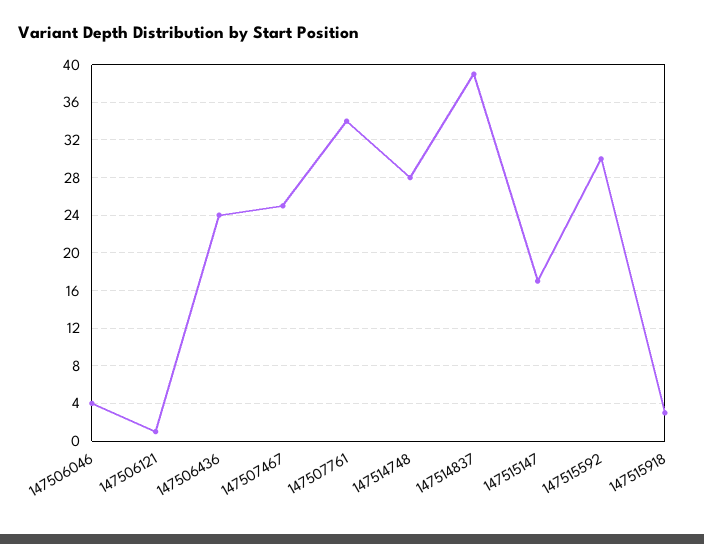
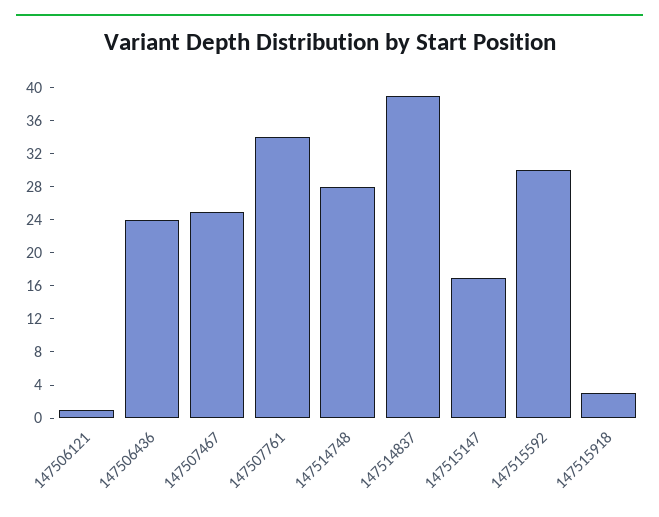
  {
-   "147506046": 4,
    "147506121": 1,
    "147506436": 24,
    "147507467": 25,
    "147507761": 34,
    "147514748": 28,
    "147514837": 39,
    "147515147": 17,
    "147515592": 30,
    "147515918": 3
  }

